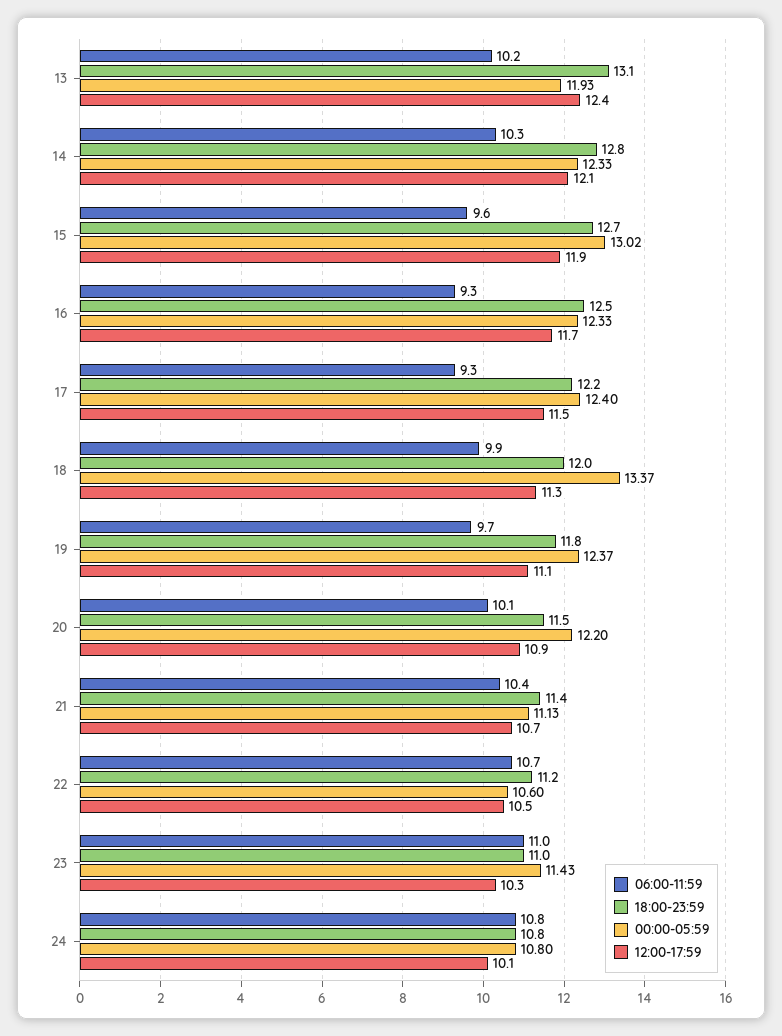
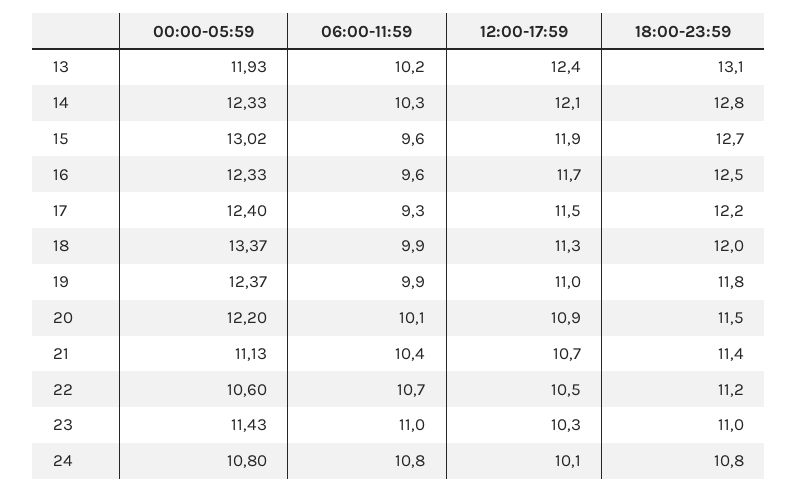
  {
    "06:00-11:59": {
      "13": 10.2,
      "14": 10.3,
      "15": 9.6,
-     "16": 9.3,
+     "16": 9.6,
      "17": 9.3,
      "18": 9.9,
-     "19": 9.7,
+     "19": 9.9,
      "20": 10.1,
      "21": 10.4,
      "22": 10.7,
      "23": 11,
      "24": 10.8
    },
    "18:00-23:59": {
      "13": 13.1,
      "14": 12.8,
      "15": 12.7,
      "16": 12.5,
      "17": 12.2,
      "18": 12,
      "19": 11.8,
      "20": 11.5,
      "21": 11.4,
      "22": 11.2,
      "23": 11,
      "24": 10.8
    },
    "00:00-05:59": {
      "13": 11.93,
      "14": 12.33,
      "15": 13.02,
      "16": 12.33,
      "17": 12.4,
      "18": 13.37,
      "19": 12.37,
      "20": 12.2,
      "21": 11.13,
      "22": 10.6,
      "23": 11.43,
      "24": 10.8
    },
    "12:00-17:59": {
      "13": 12.4,
      "14": 12.1,
      "15": 11.9,
      "16": 11.7,
      "17": 11.5,
      "18": 11.3,
-     "19": 11.1,
+     "19": 11,
      "20": 10.9,
      "21": 10.7,
      "22": 10.5,
      "23": 10.3,
      "24": 10.1
    }
  }

